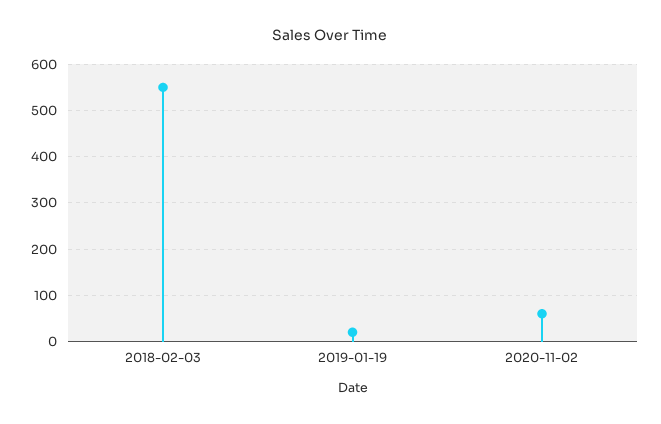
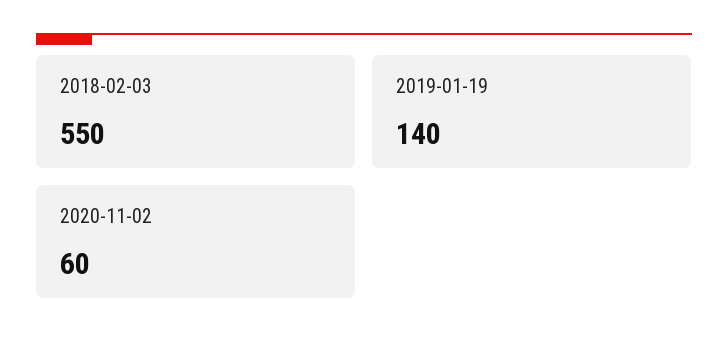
  {
    "2018-02-03": 550,
-   "2019-01-19": 20,
+   "2019-01-19": 140,
    "2020-11-02": 60
  }

